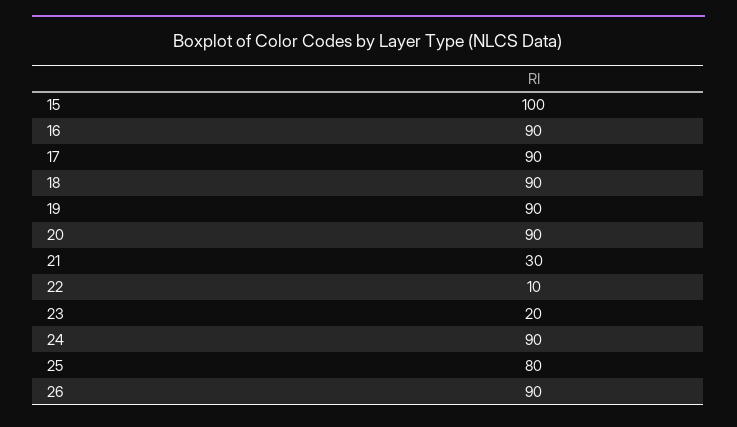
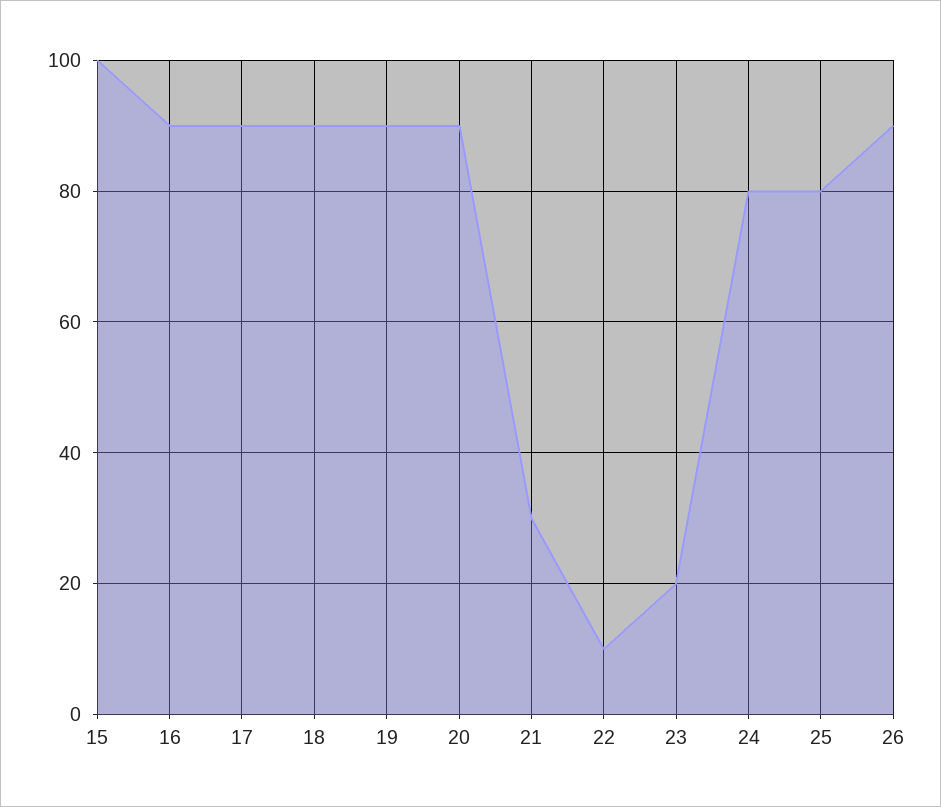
  {
    "15": 100,
    "16": 90,
    "17": 90,
    "18": 90,
    "19": 90,
    "20": 90,
    "21": 30,
    "22": 10,
    "23": 20,
-   "24": 90,
+   "24": 80,
    "25": 80,
    "26": 90
  }

